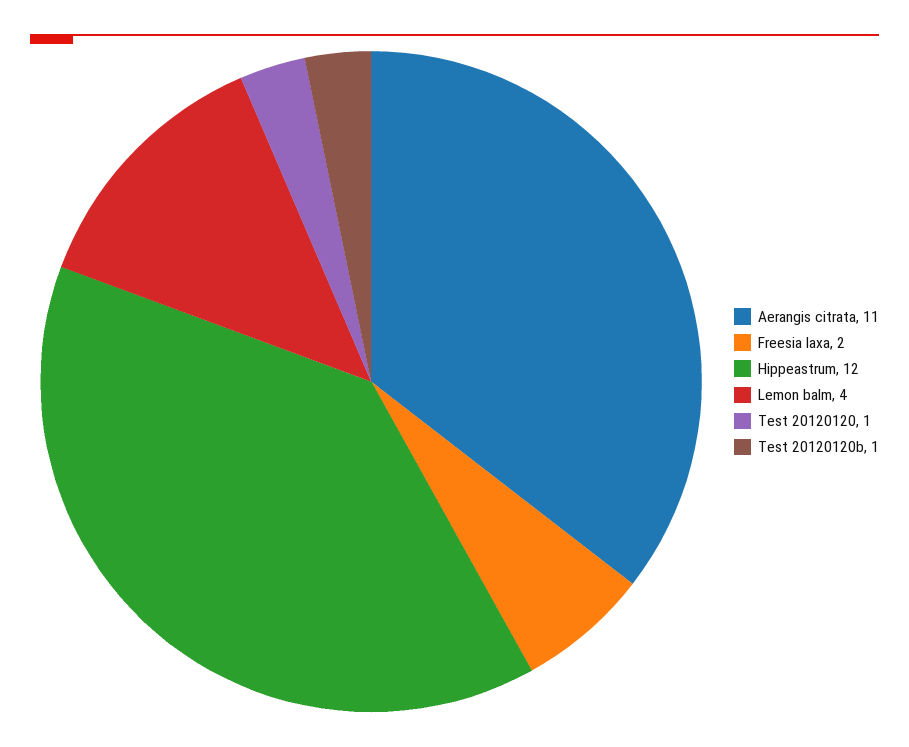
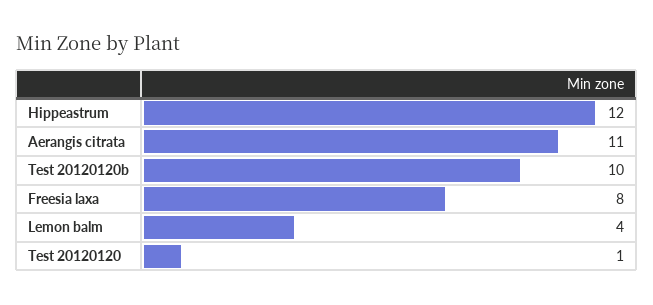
  {
    "Aerangis citrata": 11,
-   "Freesia laxa": 2,
+   "Freesia laxa": 8,
    "Hippeastrum": 12,
    "Lemon balm": 4,
    "Test 20120120": 1,
-   "Test 20120120b": 1
+   "Test 20120120b": 10
  }

